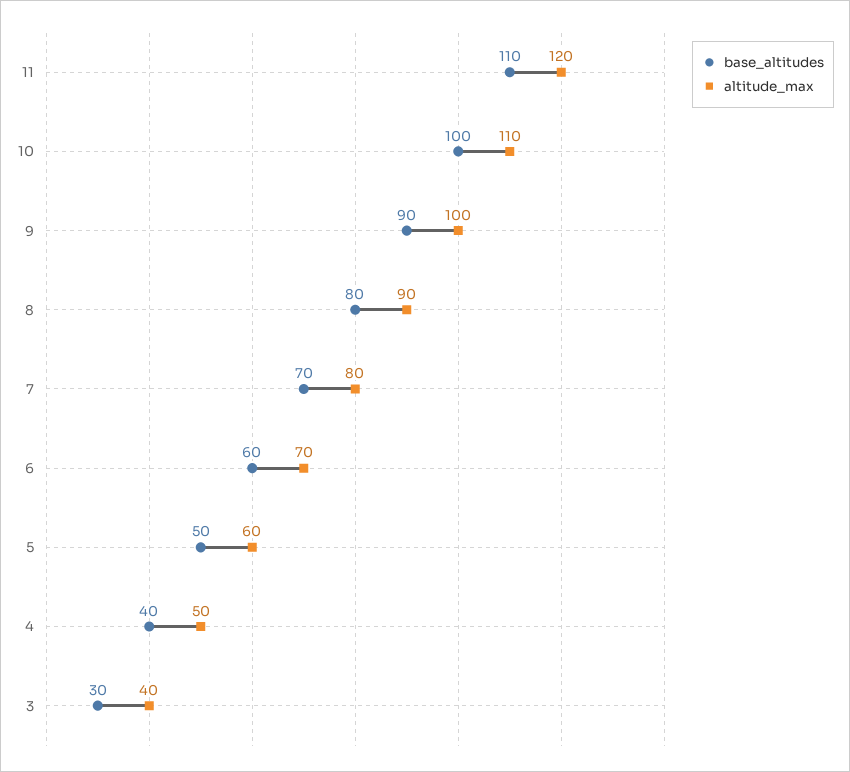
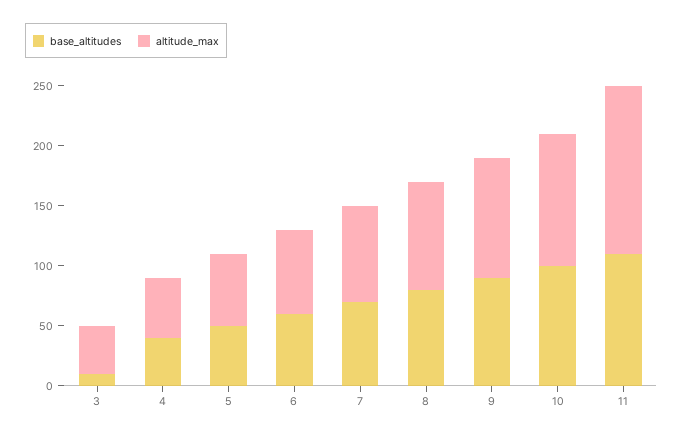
  {
    "base_altitudes": {
      "11": 110,
      "10": 100,
      "9": 90,
      "8": 80,
      "7": 70,
      "6": 60,
      "5": 50,
      "4": 40,
-     "3": 30
+     "3": 10
    },
    "altitude_max": {
-     "11": 120,
+     "11": 140,
      "10": 110,
      "9": 100,
      "8": 90,
      "7": 80,
      "6": 70,
      "5": 60,
      "4": 50,
      "3": 40
    }
  }

